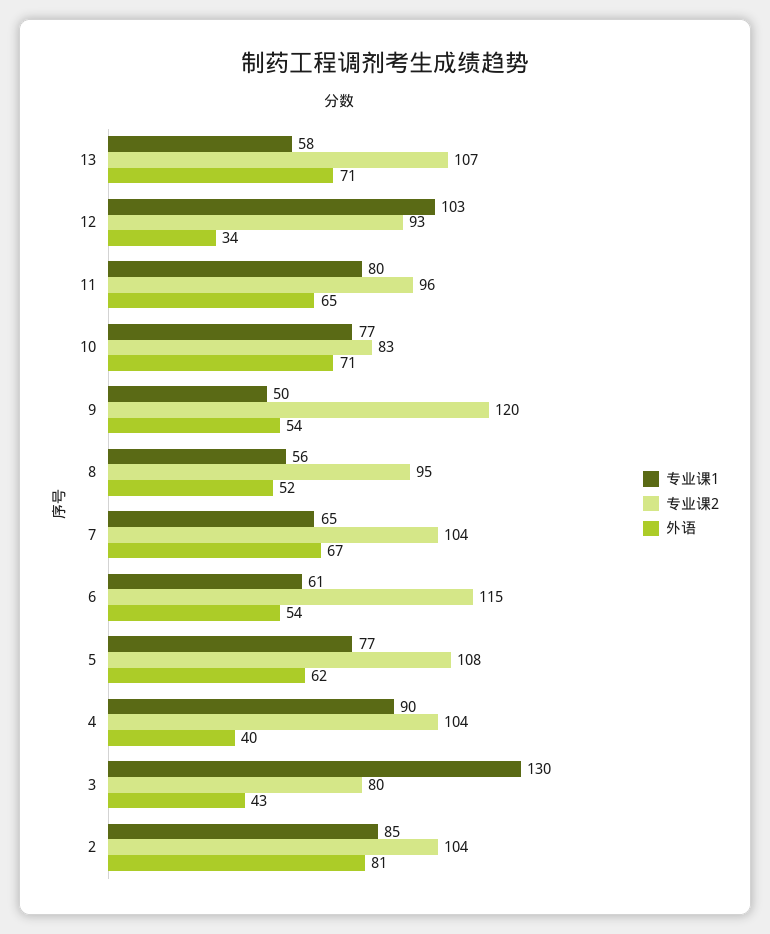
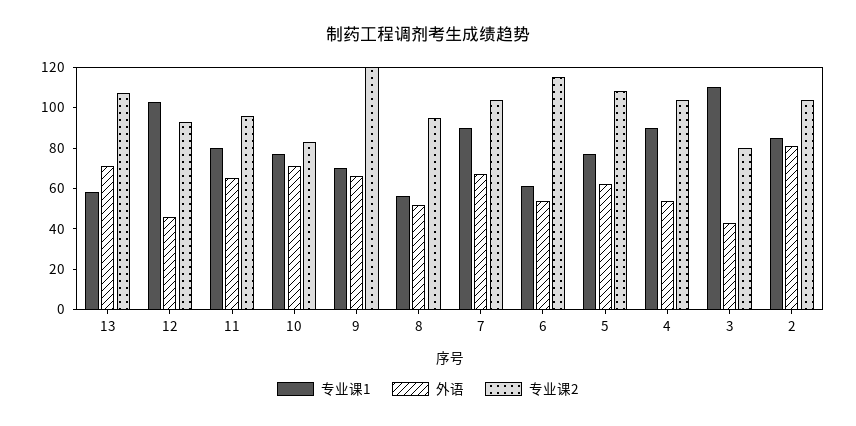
  {
    "专业课1": {
      "13": 58,
      "12": 103,
      "11": 80,
      "10": 77,
-     "9": 50,
+     "9": 70,
      "8": 56,
-     "7": 65,
+     "7": 90,
      "6": 61,
      "5": 77,
      "4": 90,
-     "3": 130,
+     "3": 110,
      "2": 85
    },
    "专业课2": {
      "13": 107,
      "12": 93,
      "11": 96,
      "10": 83,
      "9": 120,
      "8": 95,
      "7": 104,
      "6": 115,
      "5": 108,
      "4": 104,
      "3": 80,
      "2": 104
    },
    "外语": {
      "13": 71,
-     "12": 34,
+     "12": 45,
      "11": 65,
      "10": 71,
-     "9": 54,
+     "9": 65,
      "8": 52,
      "7": 67,
      "6": 54,
      "5": 62,
-     "4": 40,
+     "4": 55,
      "3": 43,
      "2": 81
    }
  }

